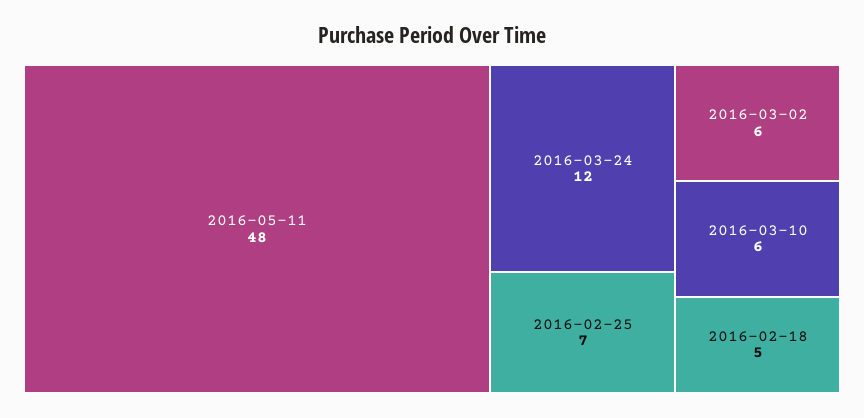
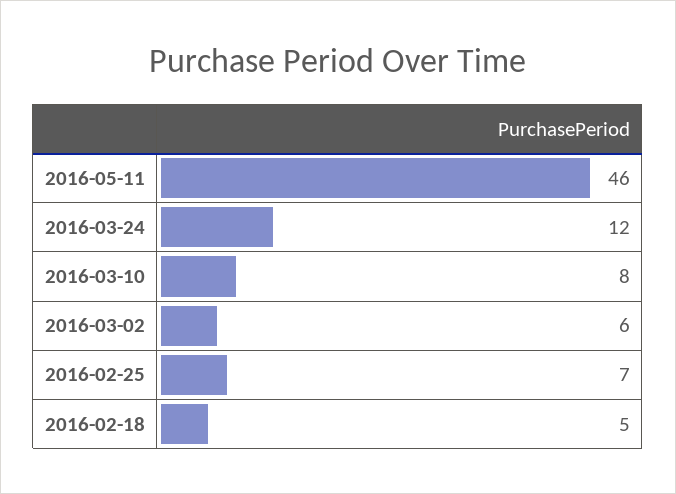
  {
-   "2016-05-11": 48,
+   "2016-05-11": 46,
    "2016-03-24": 12,
    "2016-02-25": 7,
    "2016-03-02": 6,
-   "2016-03-10": 6,
+   "2016-03-10": 8,
    "2016-02-18": 5
  }

